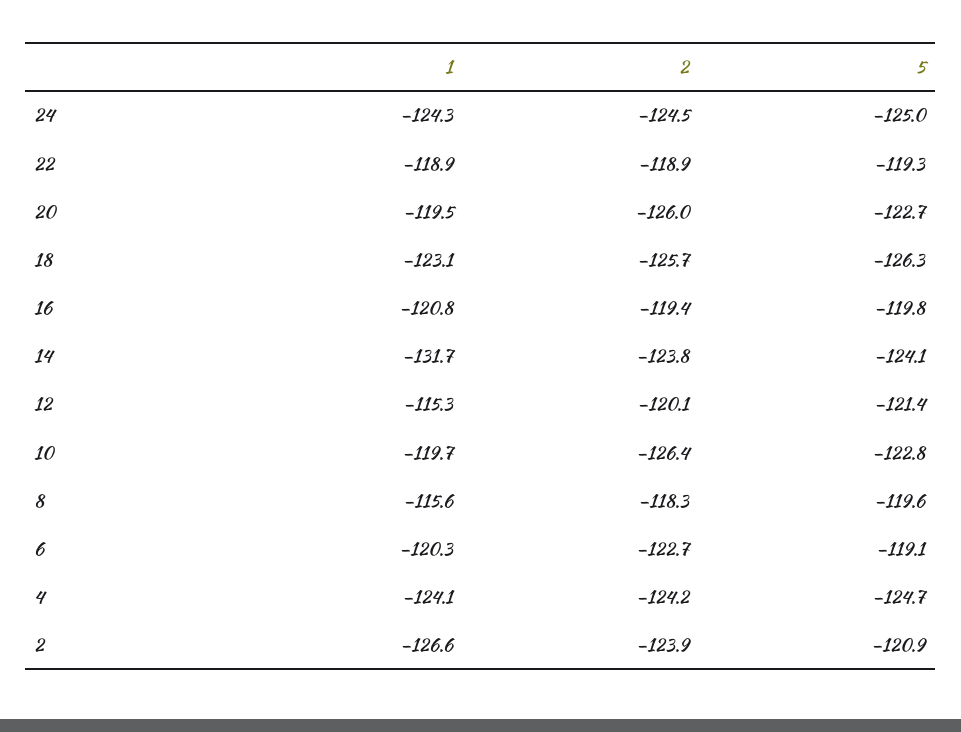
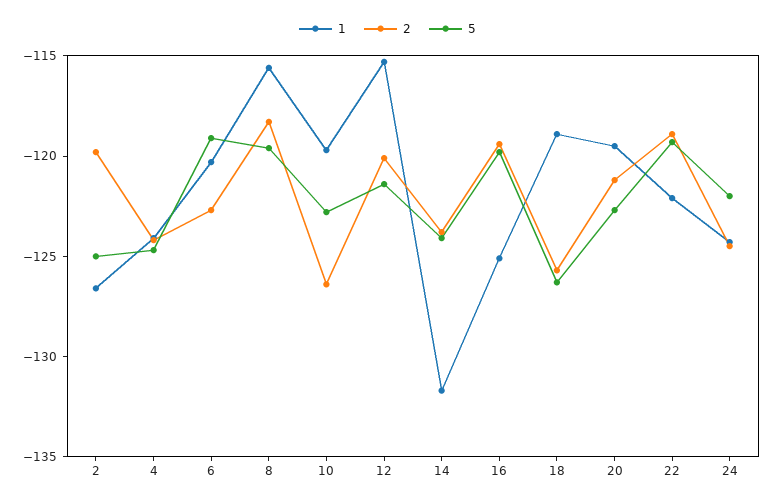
  {
    "1": {
      "24": -124.3,
-     "22": -118.9,
+     "22": -122,
      "20": -119.5,
-     "18": -123.1,
+     "18": -119,
-     "16": -120.8,
+     "16": -125,
      "14": -131.7,
      "12": -115.3,
      "10": -119.7,
      "8": -115.6,
      "6": -120.3,
      "4": -124.1,
      "2": -126.6
    },
    "2": {
      "24": -124.5,
      "22": -118.9,
-     "20": -126,
+     "20": -121,
      "18": -125.7,
      "16": -119.4,
      "14": -123.8,
      "12": -120.1,
      "10": -126.4,
      "8": -118.3,
      "6": -122.7,
      "4": -124.2,
-     "2": -123.9
+     "2": -120
    },
    "5": {
-     "24": -125,
+     "24": -122,
      "22": -119.3,
      "20": -122.7,
      "18": -126.3,
      "16": -119.8,
      "14": -124.1,
      "12": -121.4,
      "10": -122.8,
      "8": -119.6,
      "6": -119.1,
      "4": -124.7,
-     "2": -120.9
+     "2": -125
    }
  }

